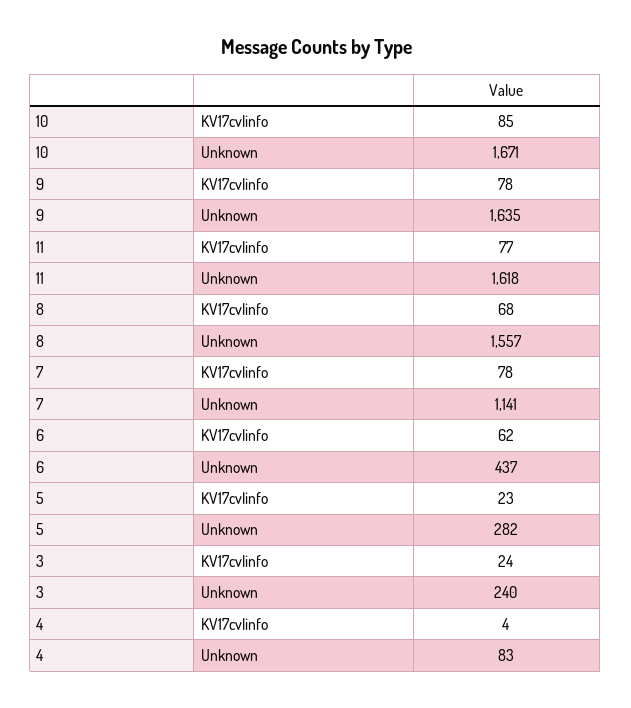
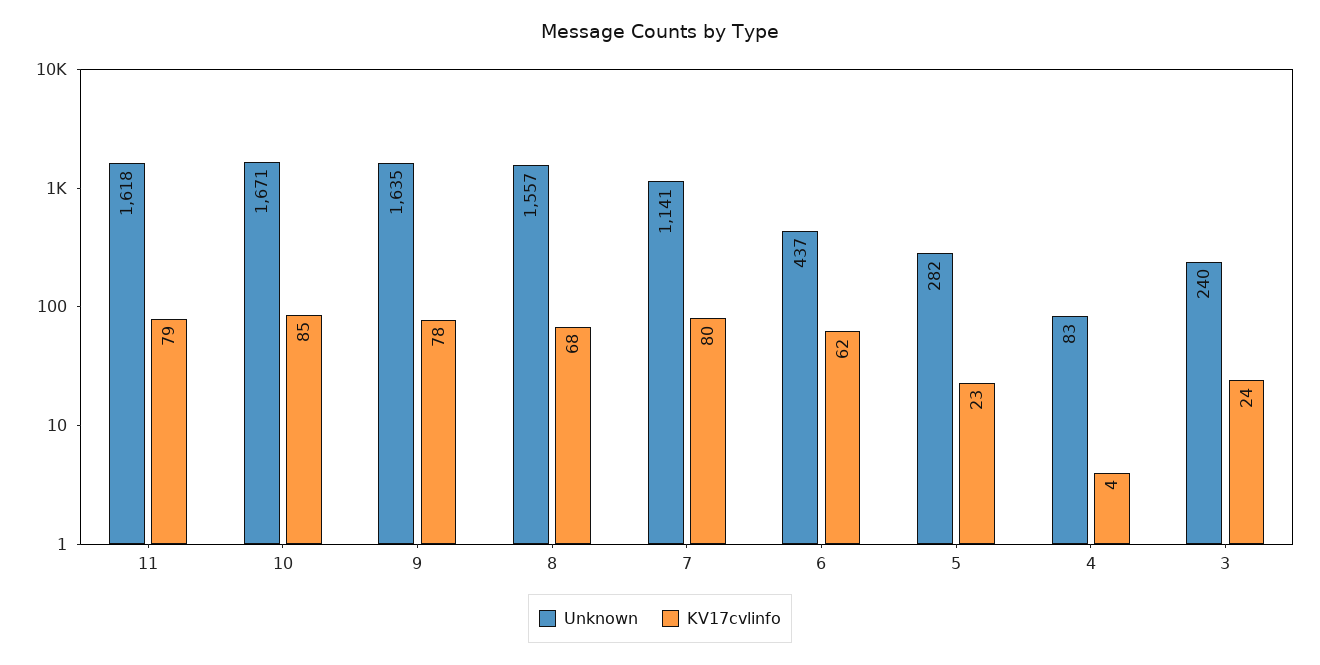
  {
    "KV17cvlinfo": {
      "10": 85,
      "9": 78,
-     "11": 77,
+     "11": 79,
      "8": 68,
-     "7": 78,
+     "7": 80,
      "6": 62,
      "5": 23,
      "3": 24,
      "4": 4
    },
    "Unknown": {
      "10": 1671,
      "9": 1635,
      "11": 1618,
      "8": 1557,
      "7": 1141,
      "6": 437,
      "5": 282,
      "3": 240,
      "4": 83
    }
  }

